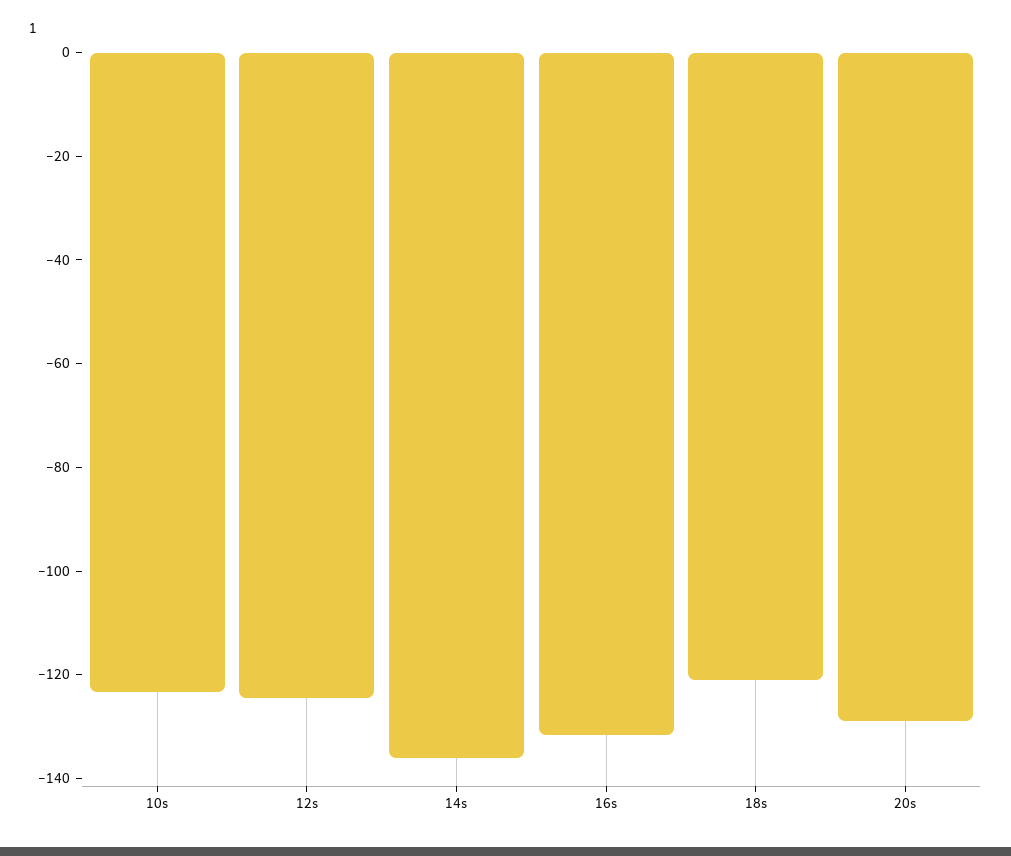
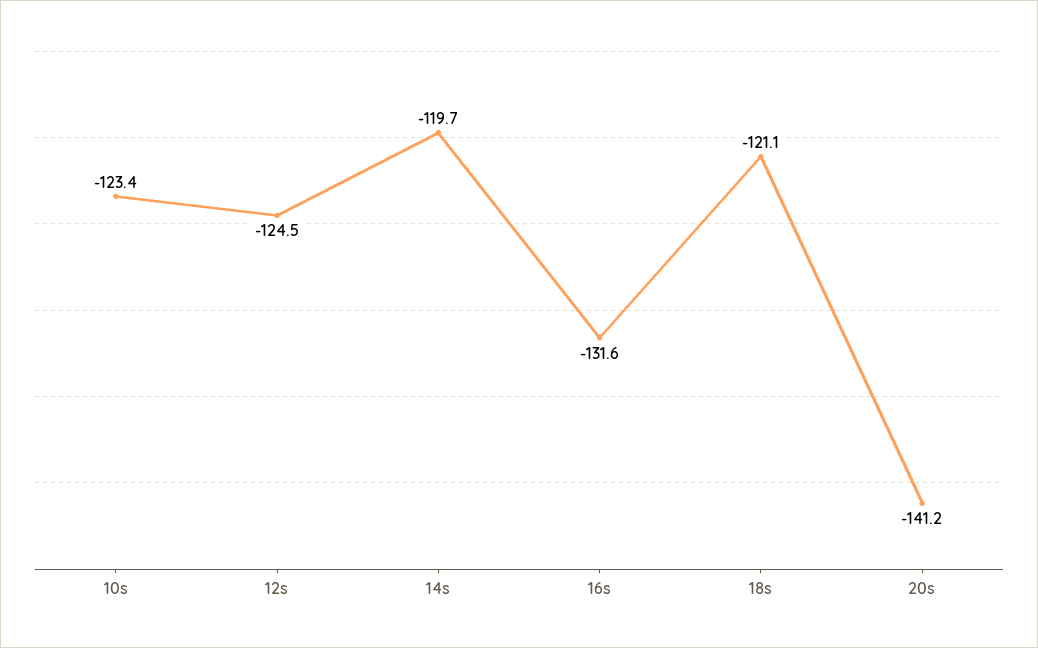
  {
    "10s": -123.4,
    "12s": -124.5,
-   "14s": -135,
+   "14s": -119.7,
    "16s": -131.6,
    "18s": -121.1,
-   "20s": -130
+   "20s": -141.2
  }

